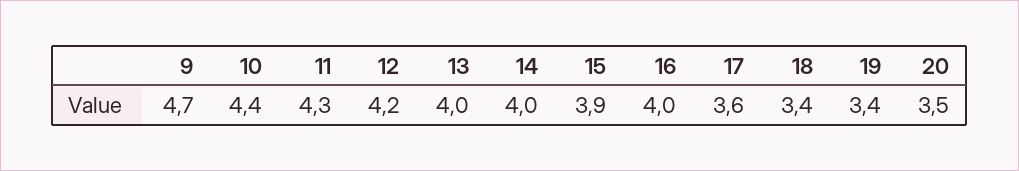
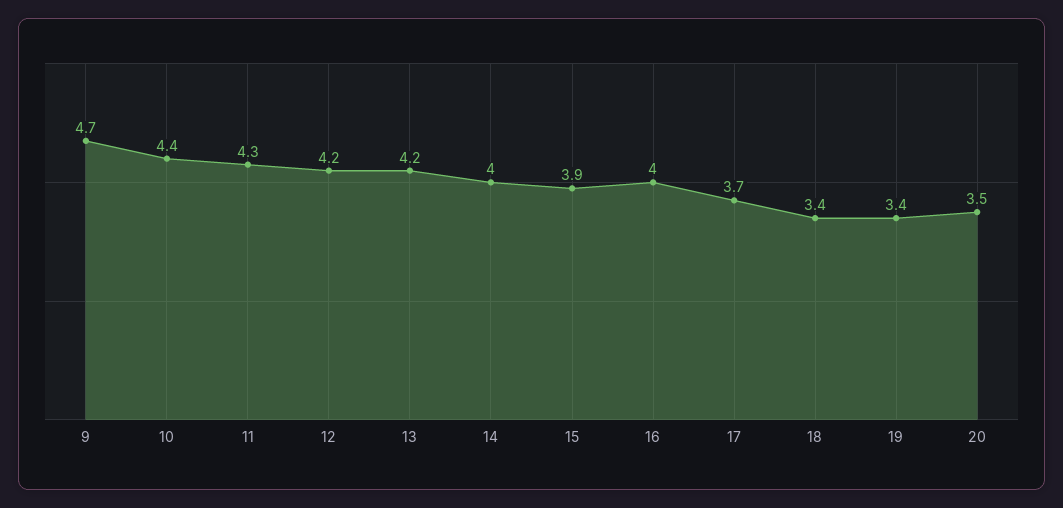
  {
    "9": 4.7,
    "10": 4.4,
    "11": 4.3,
    "12": 4.2,
-   "13": 4,
+   "13": 4.2,
    "14": 4,
    "15": 3.9,
    "16": 4,
-   "17": 3.6,
+   "17": 3.7,
    "18": 3.4,
    "19": 3.4,
    "20": 3.5
  }

